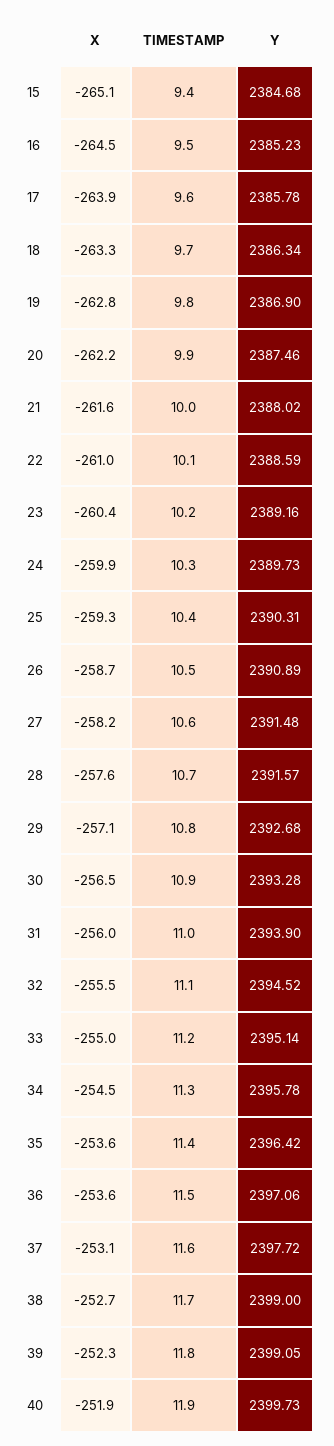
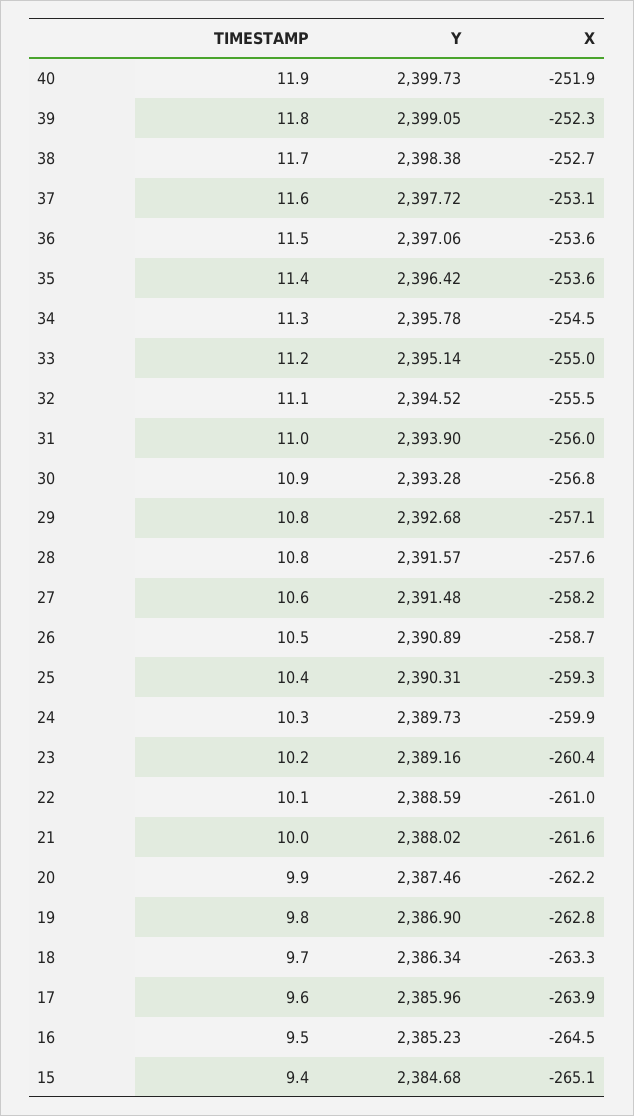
  {
    "X": {
      "15": -265.1,
      "16": -264.5,
      "17": -263.9,
      "18": -263.3,
      "19": -262.8,
      "20": -262.2,
      "21": -261.6,
      "22": -261,
      "23": -260.4,
      "24": -259.9,
      "25": -259.3,
      "26": -258.7,
      "27": -258.2,
      "28": -257.6,
      "29": -257.1,
-     "30": -256.5,
+     "30": -256.8,
      "31": -256,
      "32": -255.5,
      "33": -255,
      "34": -254.5,
      "35": -253.6,
      "36": -253.6,
      "37": -253.1,
      "38": -252.7,
      "39": -252.3,
      "40": -251.9
    },
    "TIMESTAMP": {
      "15": 9.4,
      "16": 9.5,
      "17": 9.6,
      "18": 9.7,
      "19": 9.8,
      "20": 9.9,
      "21": 10,
      "22": 10.1,
      "23": 10.2,
      "24": 10.3,
      "25": 10.4,
      "26": 10.5,
      "27": 10.6,
-     "28": 10.7,
+     "28": 10.8,
      "29": 10.8,
      "30": 10.9,
      "31": 11,
      "32": 11.1,
      "33": 11.2,
      "34": 11.3,
      "35": 11.4,
      "36": 11.5,
      "37": 11.6,
      "38": 11.7,
      "39": 11.8,
      "40": 11.9
    },
    "Y": {
      "15": 2384.68,
      "16": 2385.23,
-     "17": 2385.78,
+     "17": 2385.96,
      "18": 2386.34,
      "19": 2386.9,
      "20": 2387.46,
      "21": 2388.02,
      "22": 2388.59,
      "23": 2389.16,
      "24": 2389.73,
      "25": 2390.31,
      "26": 2390.89,
      "27": 2391.48,
      "28": 2391.57,
      "29": 2392.68,
      "30": 2393.28,
      "31": 2393.9,
      "32": 2394.52,
      "33": 2395.14,
      "34": 2395.78,
      "35": 2396.42,
      "36": 2397.06,
      "37": 2397.72,
-     "38": 2399,
+     "38": 2398.38,
      "39": 2399.05,
      "40": 2399.73
    }
  }

